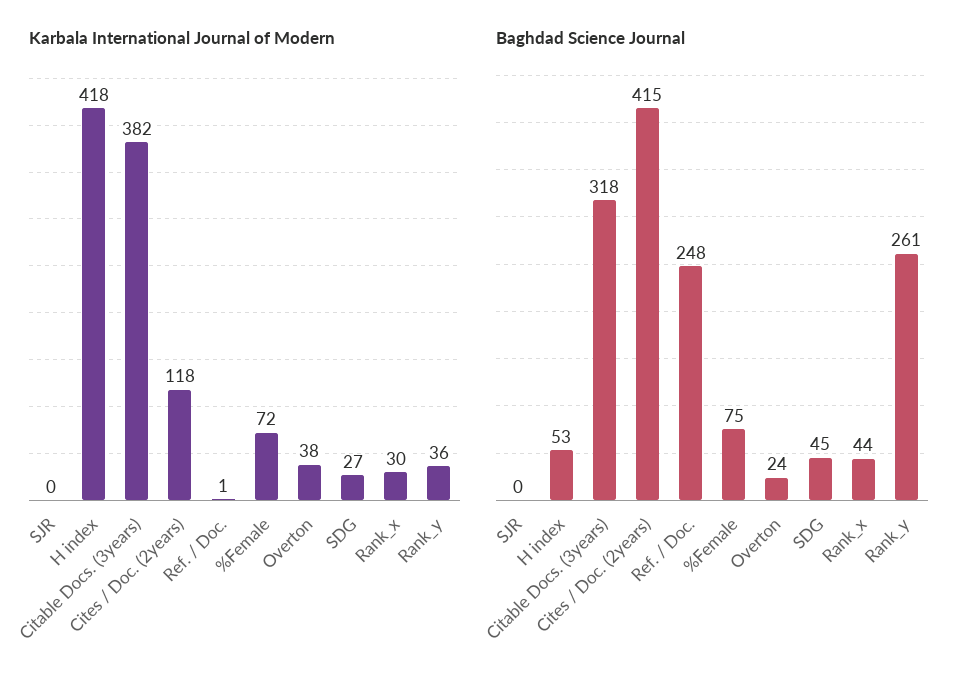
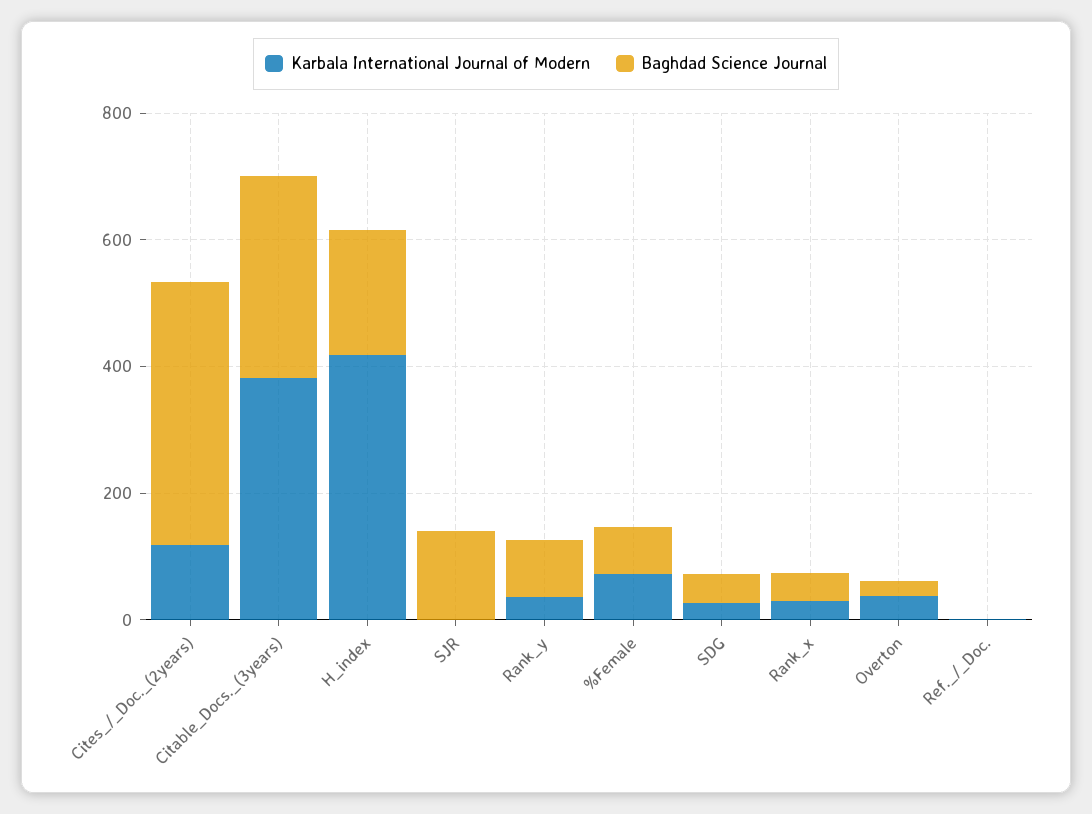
  {
    "Karbala International Journal of Modern": {
      "SJR": 0,
      "H index": 418,
      "Citable Docs. (3years)": 382,
      "Cites / Doc. (2years)": 118,
      "Ref. / Doc.": 1,
      "%Female": 72,
      "Overton": 38,
      "SDG": 27,
      "Rank_x": 30,
      "Rank_y": 36
    },
    "Baghdad Science Journal": {
-     "SJR": 0,
+     "SJR": 150,
-     "H index": 53,
+     "H index": 200,
      "Citable Docs. (3years)": 318,
      "Cites / Doc. (2years)": 415,
-     "Ref. / Doc.": 248,
+     "Ref. / Doc.": 0,
      "%Female": 75,
      "Overton": 24,
      "SDG": 45,
      "Rank_x": 44,
-     "Rank_y": 261
+     "Rank_y": 100
    }
  }

